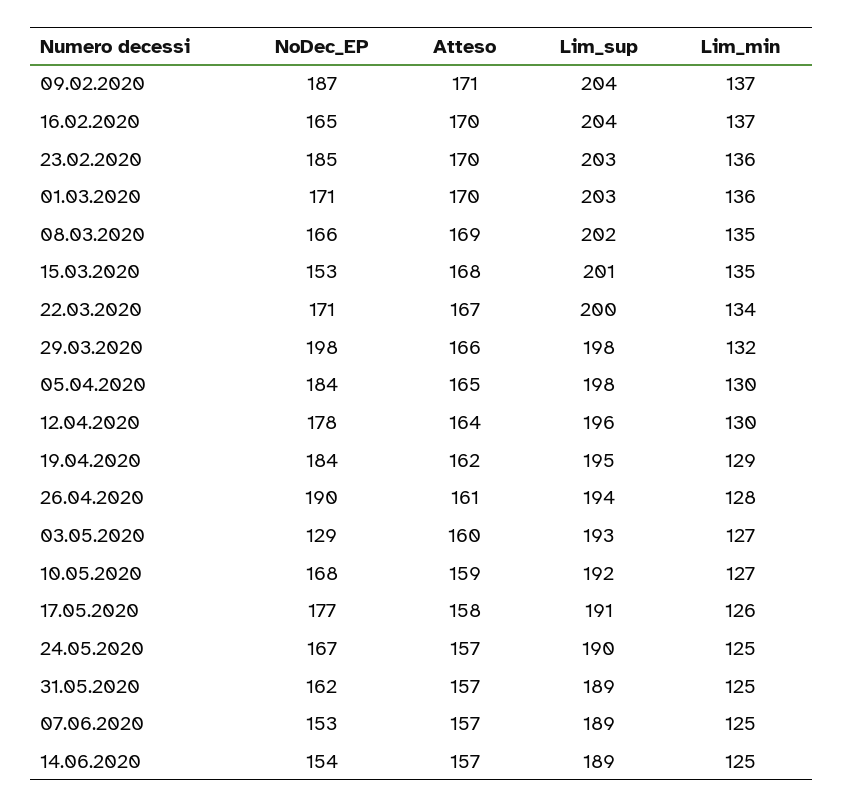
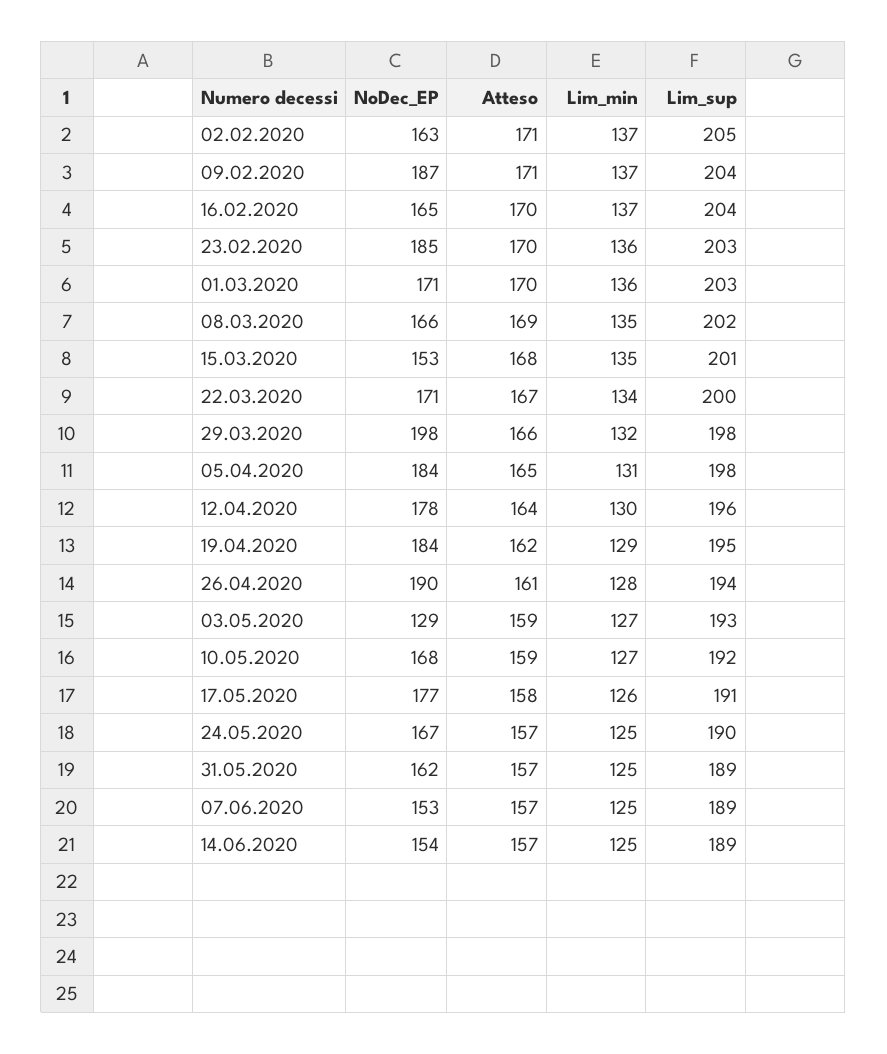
  {
    "NoDec_EP": {
      "09.02.2020": 187,
      "16.02.2020": 165,
      "23.02.2020": 185,
      "01.03.2020": 171,
      "08.03.2020": 166,
      "15.03.2020": 153,
      "22.03.2020": 171,
      "29.03.2020": 198,
      "05.04.2020": 184,
      "12.04.2020": 178,
      "19.04.2020": 184,
      "26.04.2020": 190,
      "03.05.2020": 129,
      "10.05.2020": 168,
      "17.05.2020": 177,
      "24.05.2020": 167,
      "31.05.2020": 162,
      "07.06.2020": 153,
-     "14.06.2020": 154
+     "14.06.2020": 154,
+     "02.02.2020": 163
    },
    "Atteso": {
      "09.02.2020": 171,
      "16.02.2020": 170,
      "23.02.2020": 170,
      "01.03.2020": 170,
      "08.03.2020": 169,
      "15.03.2020": 168,
      "22.03.2020": 167,
      "29.03.2020": 166,
      "05.04.2020": 165,
      "12.04.2020": 164,
      "19.04.2020": 162,
      "26.04.2020": 161,
-     "03.05.2020": 160,
+     "03.05.2020": 159,
      "10.05.2020": 159,
      "17.05.2020": 158,
      "24.05.2020": 157,
      "31.05.2020": 157,
      "07.06.2020": 157,
-     "14.06.2020": 157
+     "14.06.2020": 157,
+     "02.02.2020": 171
    },
    "Lim_sup": {
      "09.02.2020": 204,
      "16.02.2020": 204,
      "23.02.2020": 203,
      "01.03.2020": 203,
      "08.03.2020": 202,
      "15.03.2020": 201,
      "22.03.2020": 200,
      "29.03.2020": 198,
      "05.04.2020": 198,
      "12.04.2020": 196,
      "19.04.2020": 195,
      "26.04.2020": 194,
      "03.05.2020": 193,
      "10.05.2020": 192,
      "17.05.2020": 191,
      "24.05.2020": 190,
      "31.05.2020": 189,
      "07.06.2020": 189,
-     "14.06.2020": 189
+     "14.06.2020": 189,
+     "02.02.2020": 205
    },
    "Lim_min": {
      "09.02.2020": 137,
      "16.02.2020": 137,
      "23.02.2020": 136,
      "01.03.2020": 136,
      "08.03.2020": 135,
      "15.03.2020": 135,
      "22.03.2020": 134,
      "29.03.2020": 132,
-     "05.04.2020": 130,
+     "05.04.2020": 131,
      "12.04.2020": 130,
      "19.04.2020": 129,
      "26.04.2020": 128,
      "03.05.2020": 127,
      "10.05.2020": 127,
      "17.05.2020": 126,
      "24.05.2020": 125,
      "31.05.2020": 125,
      "07.06.2020": 125,
-     "14.06.2020": 125
+     "14.06.2020": 125,
+     "02.02.2020": 137
    }
  }

